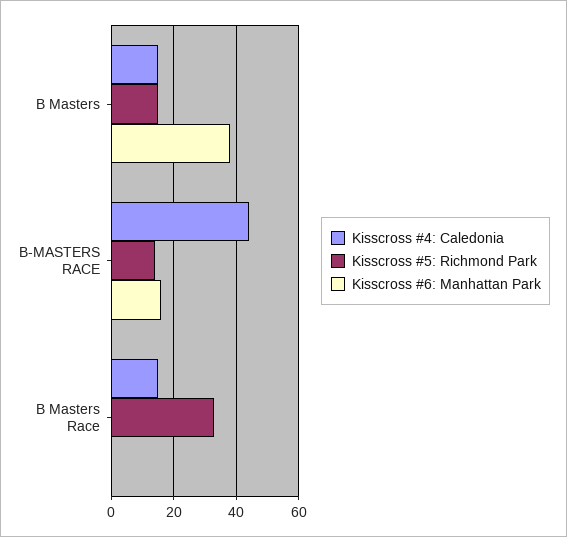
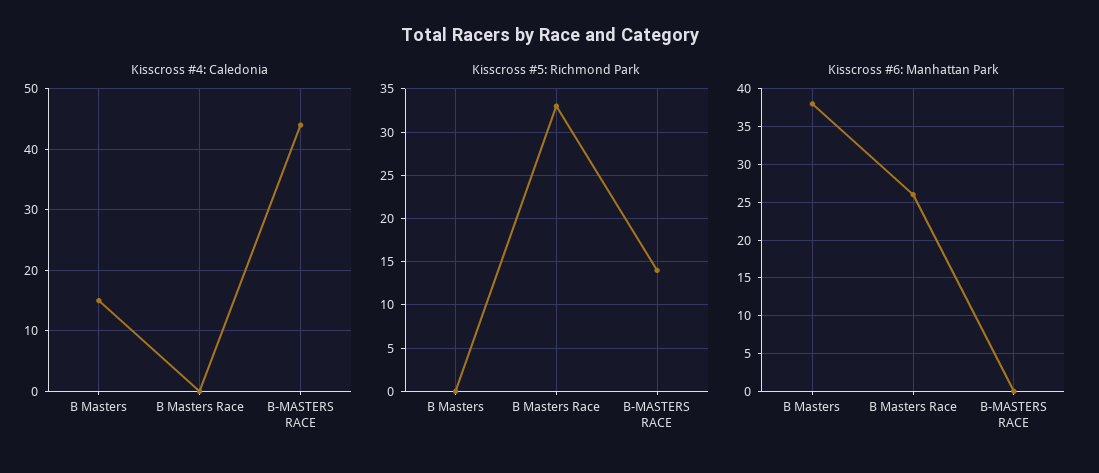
  {
    "Kisscross #4: Caledonia": {
      "B Masters": 15,
      "B-MASTERS RACE": 44,
-     "B Masters Race": 15
+     "B Masters Race": 0
    },
    "Kisscross #5: Richmond Park": {
-     "B Masters": 15,
+     "B Masters": 0,
      "B-MASTERS RACE": 14,
      "B Masters Race": 33
    },
    "Kisscross #6: Manhattan Park": {
      "B Masters": 38,
-     "B-MASTERS RACE": 15,
+     "B-MASTERS RACE": 0,
-     "B Masters Race": 0
+     "B Masters Race": 26
    }
  }

